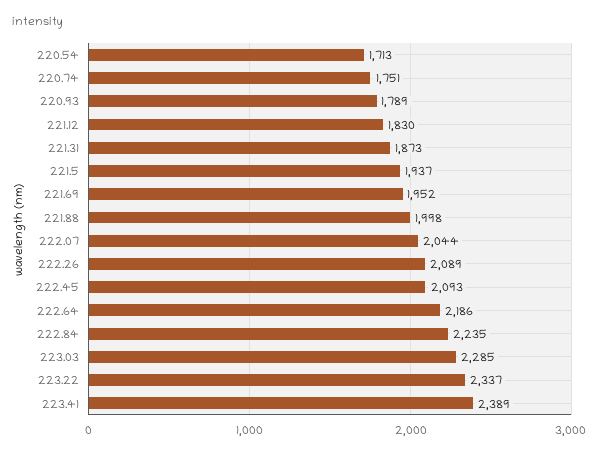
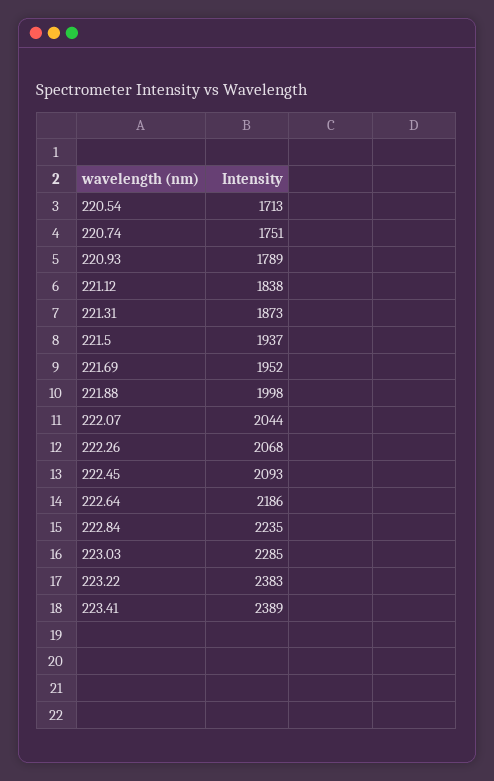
  {
    "220.54": 1713,
    "220.74": 1751,
    "220.93": 1789,
-   "221.12": 1830,
+   "221.12": 1838,
    "221.31": 1873,
    "221.5": 1937,
    "221.69": 1952,
    "221.88": 1998,
    "222.07": 2044,
-   "222.26": 2089,
+   "222.26": 2068,
    "222.45": 2093,
    "222.64": 2186,
    "222.84": 2235,
    "223.03": 2285,
-   "223.22": 2337,
+   "223.22": 2383,
    "223.41": 2389
  }

